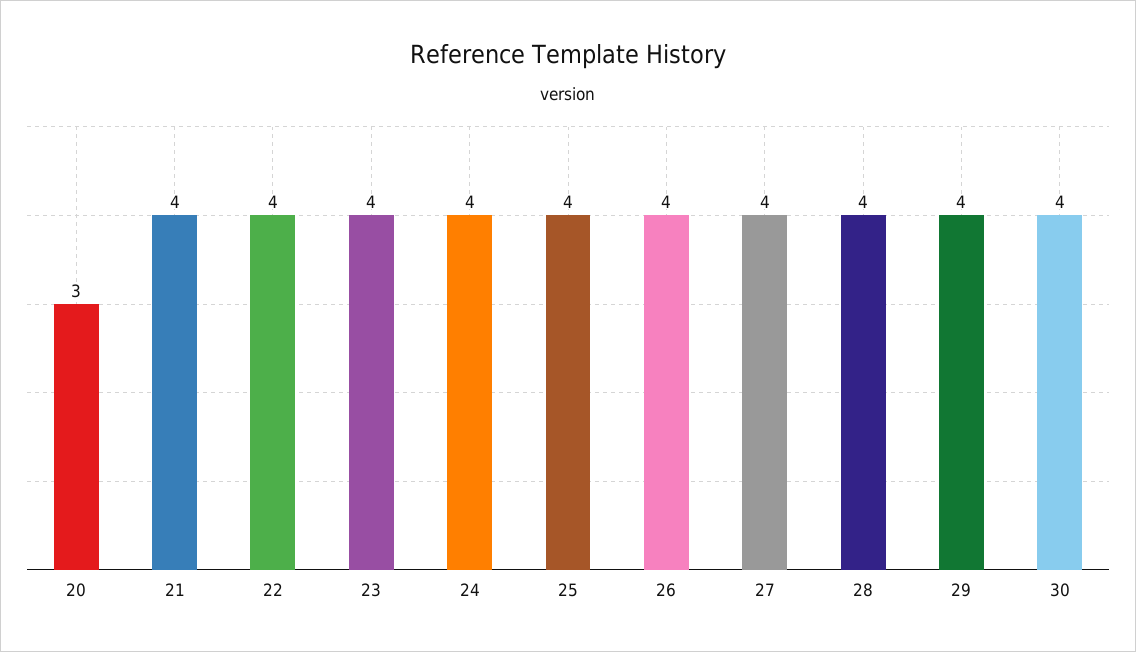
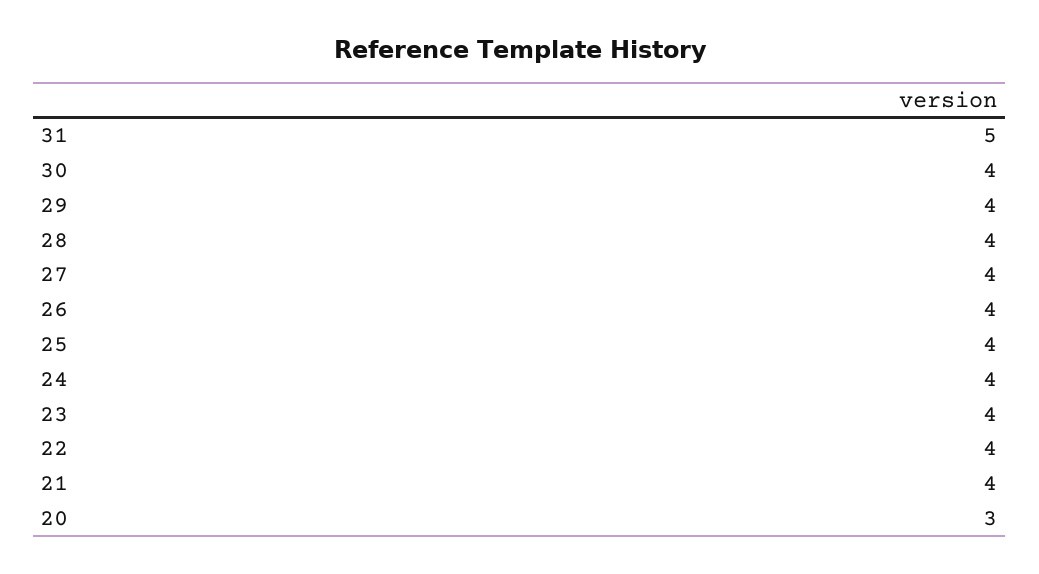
  {
    "20": 3,
    "21": 4,
    "22": 4,
    "23": 4,
    "24": 4,
    "25": 4,
    "26": 4,
    "27": 4,
    "28": 4,
    "29": 4,
-   "30": 4
+   "30": 4,
+   "31": 5
  }

